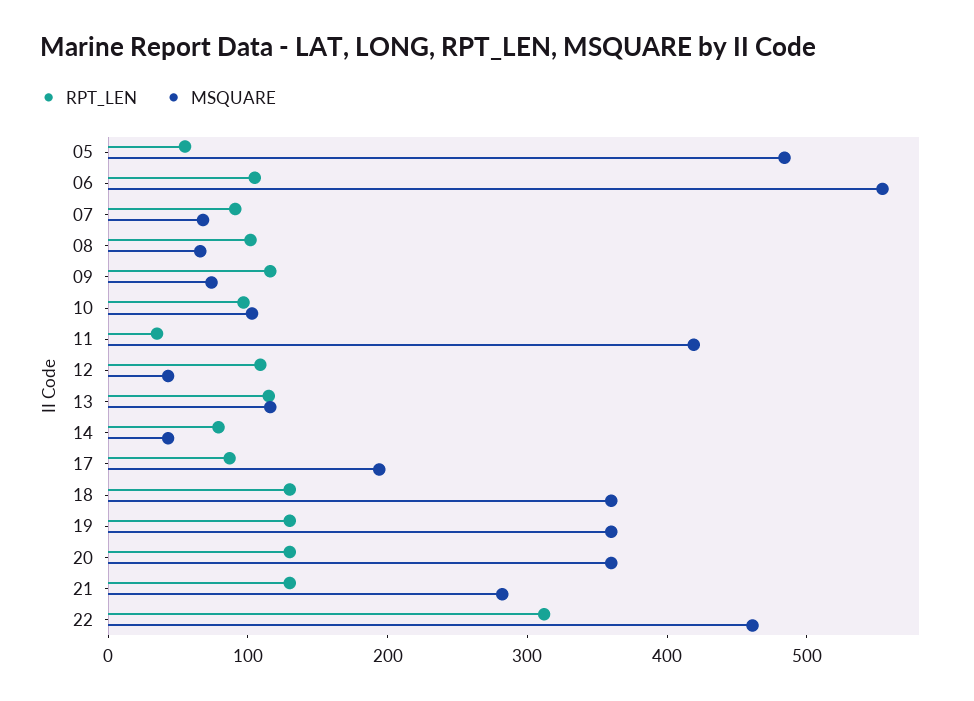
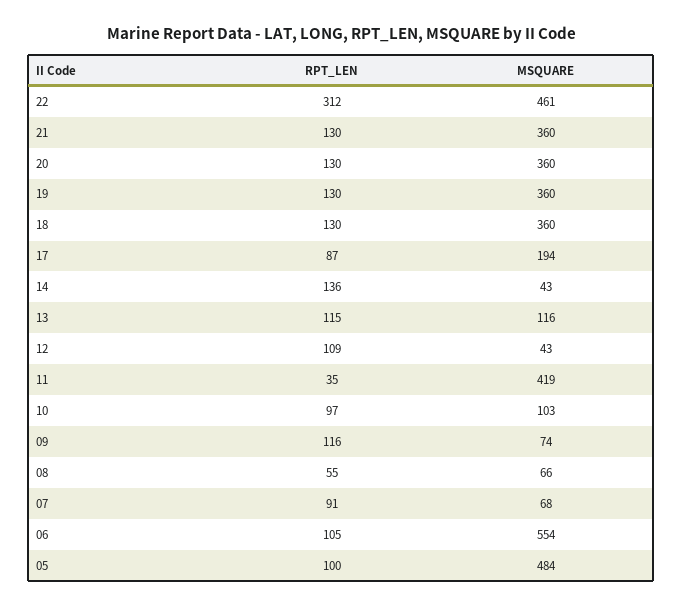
  {
    "RPT_LEN": {
-     "05": 60,
+     "05": 100,
      "06": 105,
      "07": 91,
-     "08": 100,
+     "08": 55,
      "09": 116,
      "10": 97,
      "11": 35,
      "12": 109,
      "13": 115,
-     "14": 80,
+     "14": 136,
      "17": 87,
      "18": 130,
      "19": 130,
      "20": 130,
      "21": 130,
      "22": 312
    },
    "MSQUARE": {
      "05": 484,
      "06": 554,
      "07": 68,
      "08": 66,
      "09": 74,
      "10": 103,
      "11": 419,
      "12": 43,
      "13": 116,
      "14": 43,
      "17": 194,
      "18": 360,
      "19": 360,
      "20": 360,
-     "21": 280,
+     "21": 360,
      "22": 461
    }
  }

